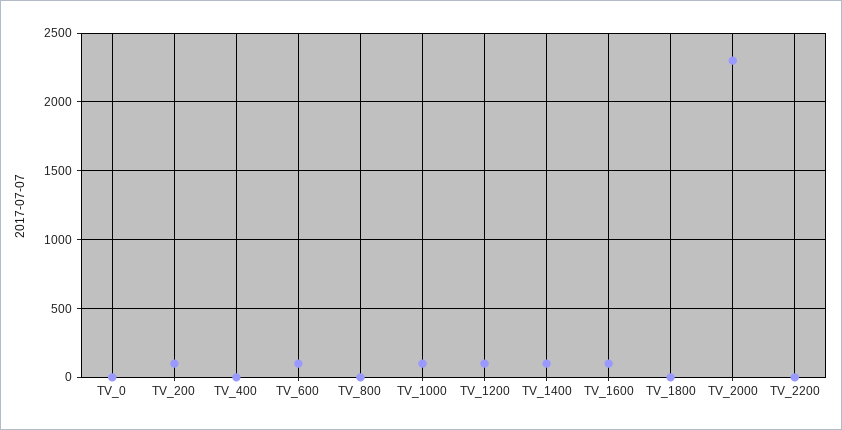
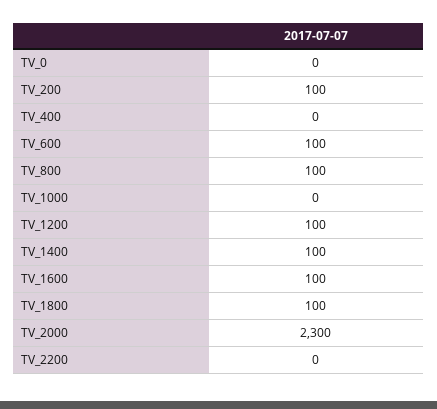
  {
    "TV_0": 0,
    "TV_200": 100,
    "TV_400": 0,
    "TV_600": 100,
-   "TV_800": 0,
+   "TV_800": 100,
-   "TV_1000": 100,
+   "TV_1000": 0,
    "TV_1200": 100,
    "TV_1400": 100,
    "TV_1600": 100,
-   "TV_1800": 0,
+   "TV_1800": 100,
    "TV_2000": 2300,
    "TV_2200": 0
  }

